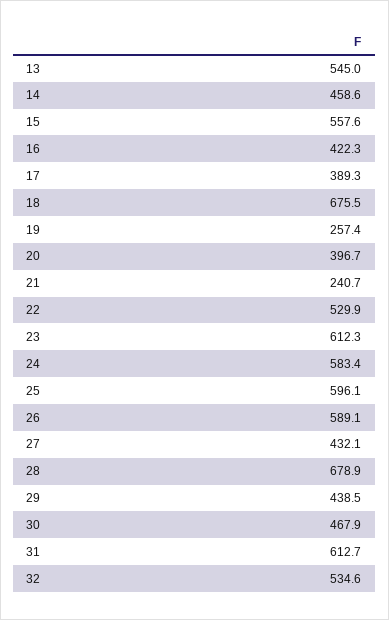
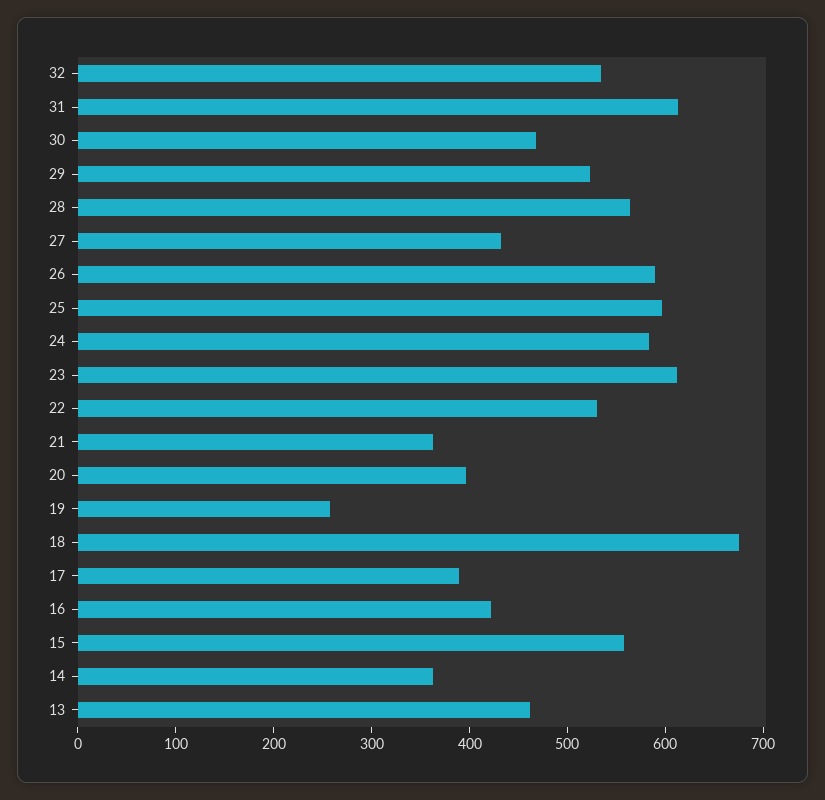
  {
-   "13": 545,
+   "13": 460,
-   "14": 458.6,
+   "14": 360,
    "15": 557.6,
    "16": 422.3,
    "17": 389.3,
    "18": 675.5,
    "19": 257.4,
    "20": 396.7,
-   "21": 240.7,
+   "21": 360,
    "22": 529.9,
    "23": 612.3,
    "24": 583.4,
    "25": 596.1,
    "26": 589.1,
    "27": 432.1,
-   "28": 678.9,
+   "28": 560,
-   "29": 438.5,
+   "29": 520,
    "30": 467.9,
    "31": 612.7,
    "32": 534.6
  }

